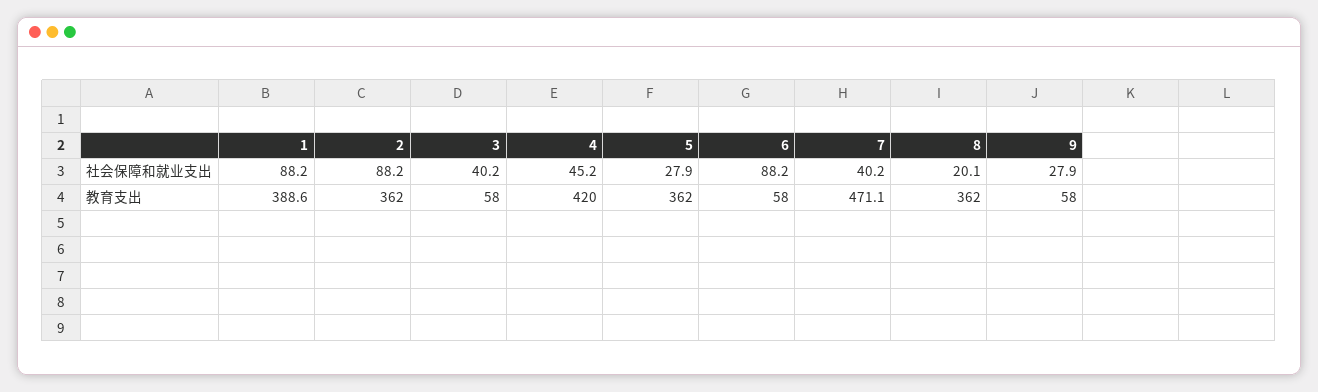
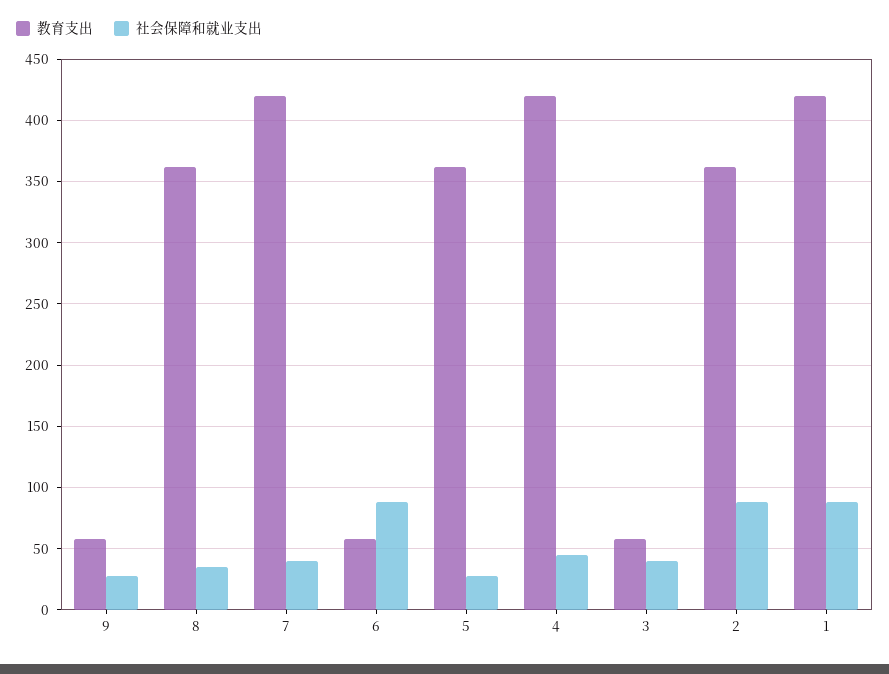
  {
    "社会保障和就业支出": {
      "1": 88.2,
      "2": 88.2,
      "3": 40.2,
      "4": 45.2,
      "5": 27.9,
      "6": 88.2,
      "7": 40.2,
-     "8": 20.1,
+     "8": 35,
      "9": 27.9
    },
    "教育支出": {
-     "1": 388.6,
+     "1": 420,
      "2": 362,
      "3": 58,
      "4": 420,
      "5": 362,
      "6": 58,
-     "7": 471.1,
+     "7": 420,
      "8": 362,
      "9": 58
    }
  }

